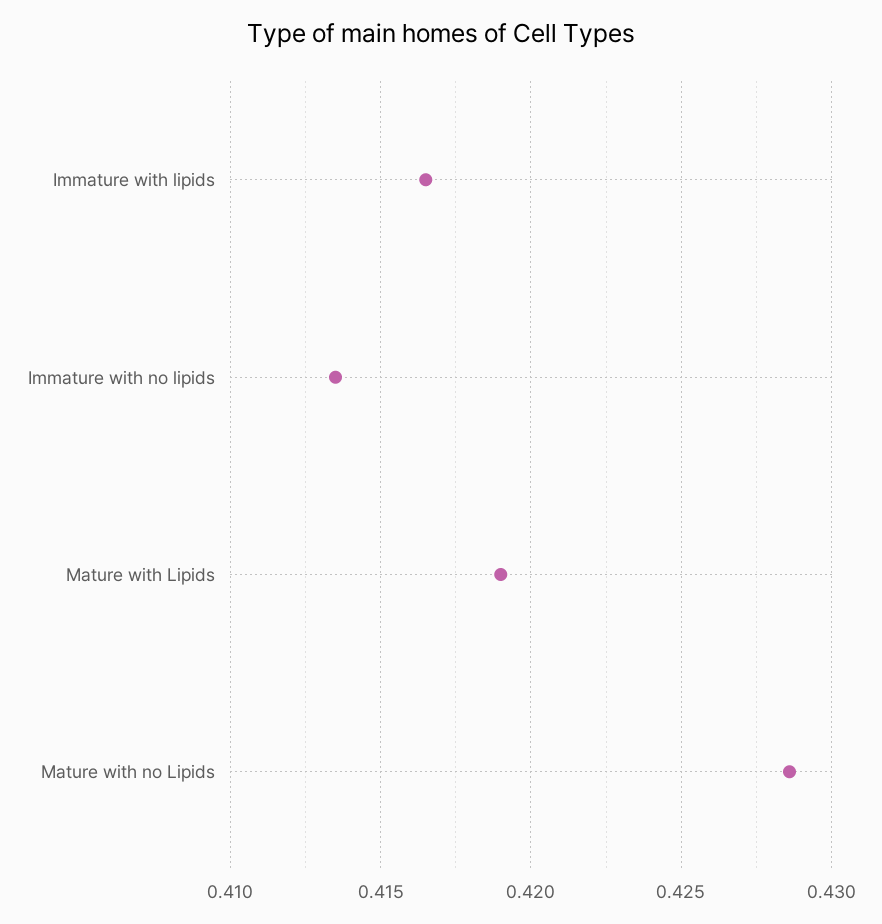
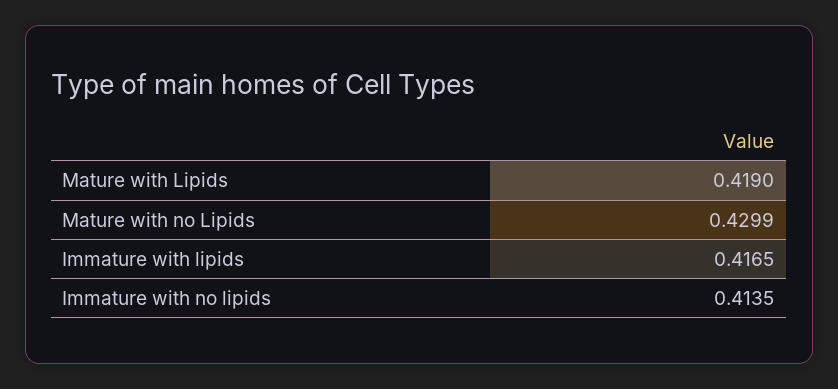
  {
    "Immature with lipids": 0.4165,
    "Immature with no lipids": 0.4135,
    "Mature with Lipids": 0.419,
-   "Mature with no Lipids": 0.4285
+   "Mature with no Lipids": 0.4299
  }

